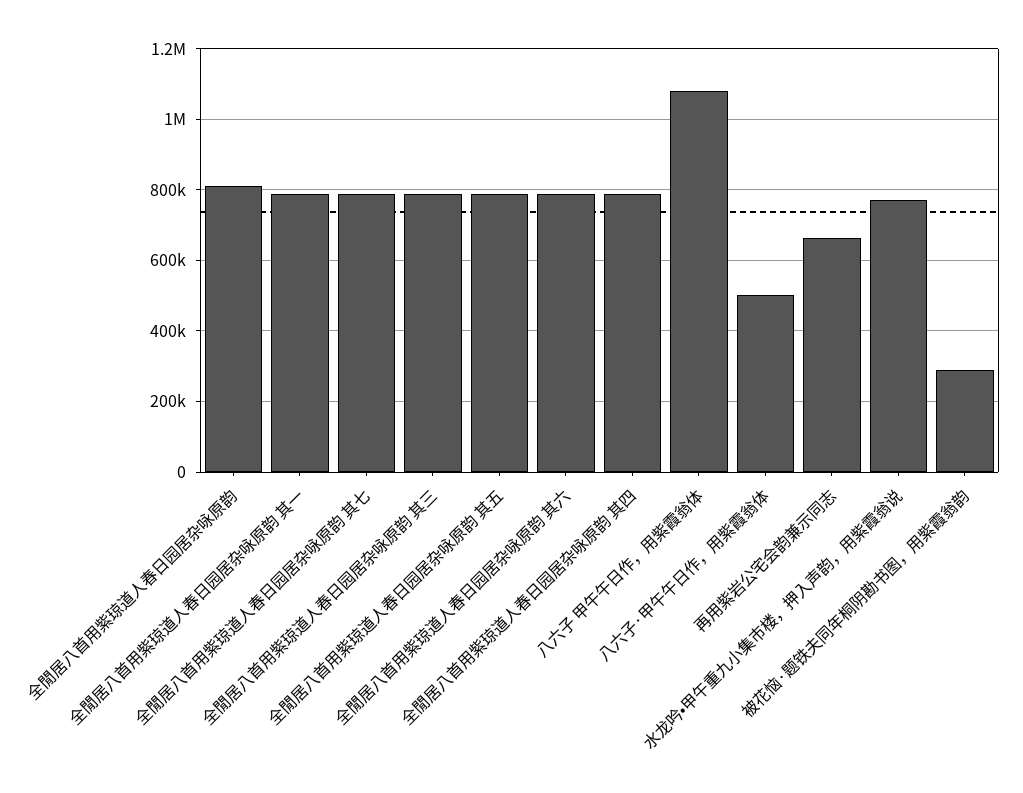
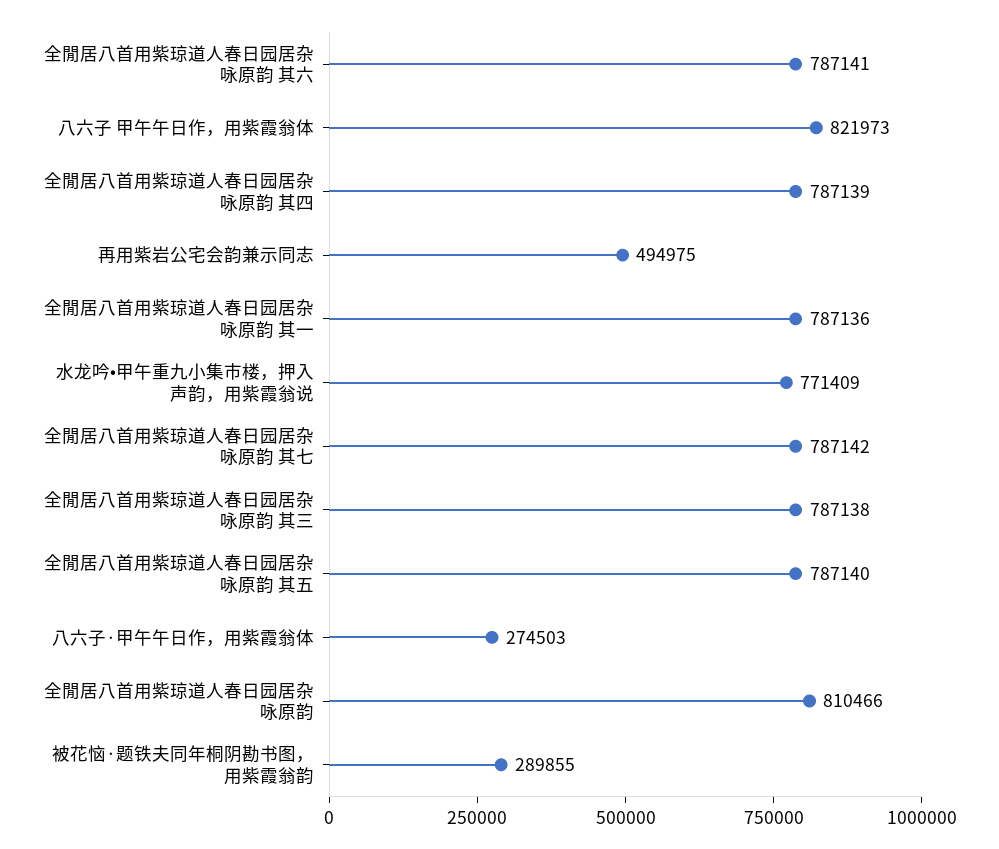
  {
    "全閒居八首用紫琼道人春日园居杂咏原韵": 810466,
    "全閒居八首用紫琼道人春日园居杂咏原韵 其一": 787136,
    "全閒居八首用紫琼道人春日园居杂咏原韵 其七": 787142,
    "全閒居八首用紫琼道人春日园居杂咏原韵 其三": 787138,
    "全閒居八首用紫琼道人春日园居杂咏原韵 其五": 787140,
    "全閒居八首用紫琼道人春日园居杂咏原韵 其六": 787141,
    "全閒居八首用紫琼道人春日园居杂咏原韵 其四": 787139,
-   "八六子 甲午午日作，用紫霞翁体": 1080000,
+   "八六子 甲午午日作，用紫霞翁体": 821973,
-   "八六子·甲午午日作，用紫霞翁体": 500000,
+   "八六子·甲午午日作，用紫霞翁体": 274503,
-   "再用紫岩公宅会韵兼示同志": 660000,
+   "再用紫岩公宅会韵兼示同志": 494975,
    "水龙吟•甲午重九小集市楼，押入声韵，用紫霞翁说": 771409,
    "被花恼·题铁夫同年桐阴勘书图，用紫霞翁韵": 289855
  }

